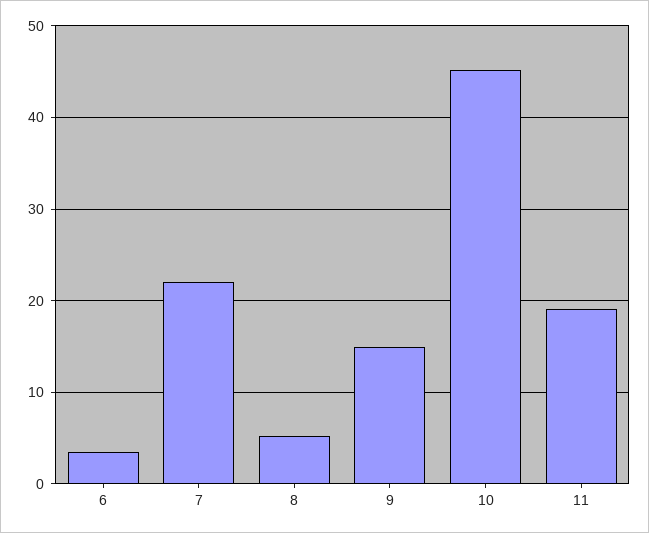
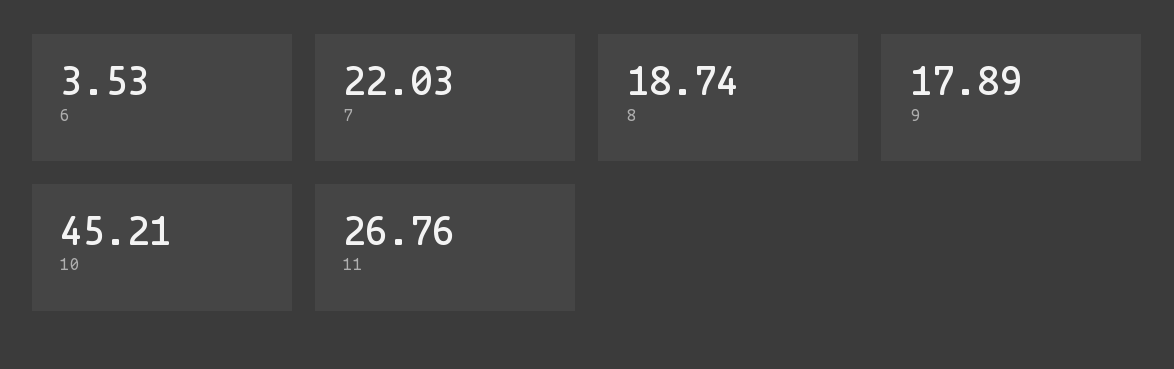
  {
    "6": 3.53,
    "7": 22.03,
-   "8": 5,
+   "8": 18.74,
-   "9": 15,
+   "9": 17.89,
    "10": 45.21,
-   "11": 19
+   "11": 26.76
  }

